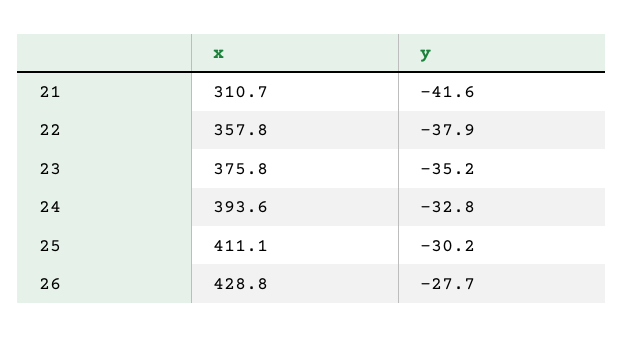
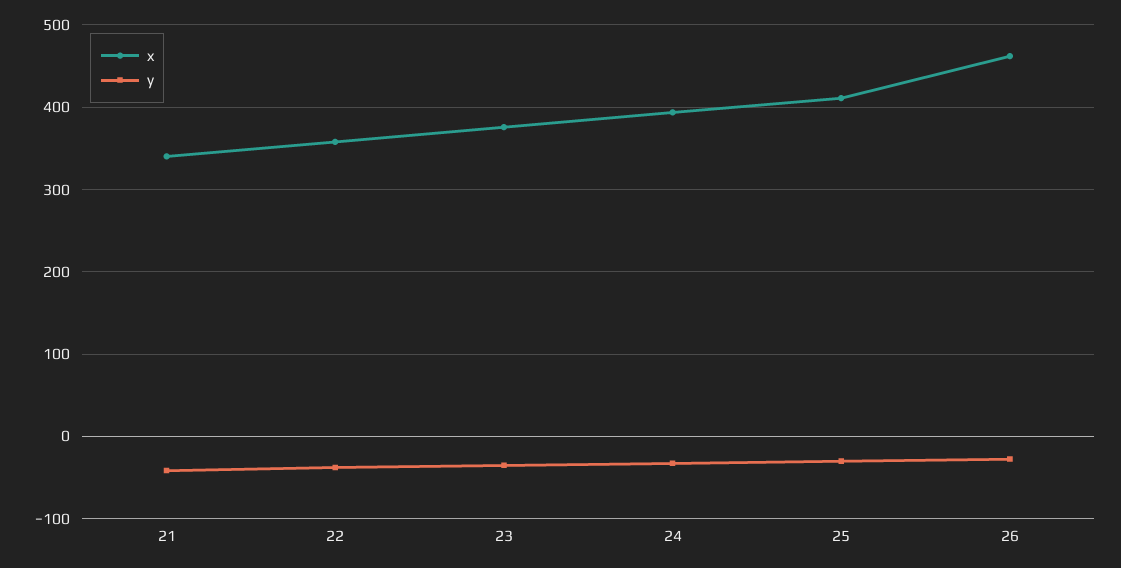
  {
    "x": {
-     "21": 310.7,
+     "21": 340,
      "22": 357.8,
      "23": 375.8,
      "24": 393.6,
      "25": 411.1,
-     "26": 428.8
+     "26": 460
    },
    "y": {
      "21": -41.6,
      "22": -37.9,
      "23": -35.2,
      "24": -32.8,
      "25": -30.2,
      "26": -27.7
    }
  }

